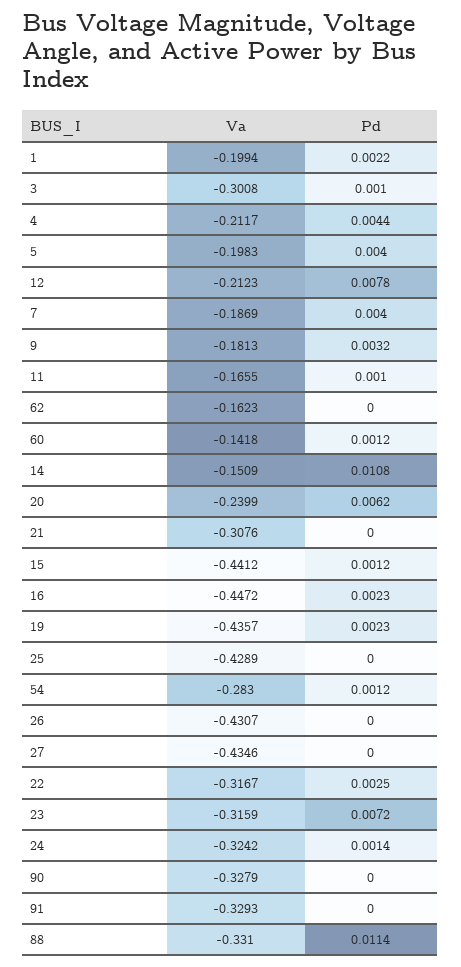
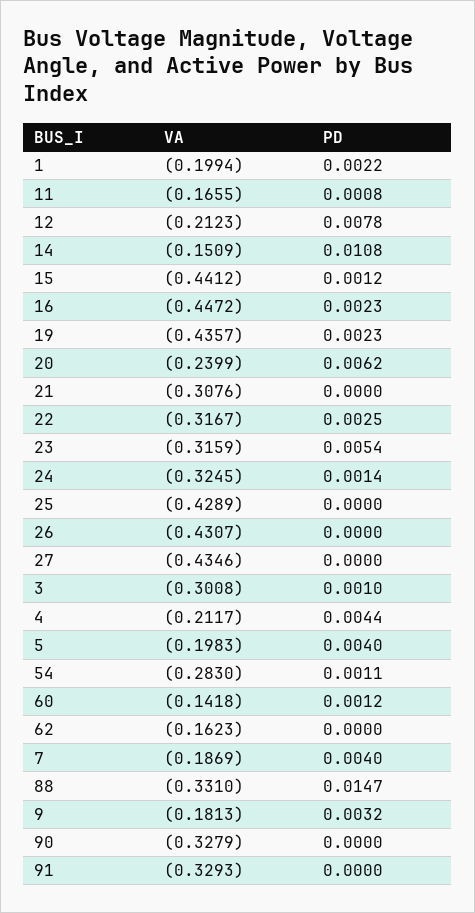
  {
    "Va": {
      "1": -0.1994,
      "3": -0.3008,
      "4": -0.2117,
      "5": -0.1983,
      "12": -0.2123,
      "7": -0.1869,
      "9": -0.1813,
      "11": -0.1655,
      "62": -0.1623,
      "60": -0.1418,
      "14": -0.1509,
      "20": -0.2399,
      "21": -0.3076,
      "15": -0.4412,
      "16": -0.4472,
      "19": -0.4357,
      "25": -0.4289,
      "54": -0.283,
      "26": -0.4307,
      "27": -0.4346,
      "22": -0.3167,
      "23": -0.3159,
-     "24": -0.3242,
+     "24": -0.3245,
      "90": -0.3279,
      "91": -0.3293,
      "88": -0.331
    },
    "Pd": {
      "1": 0.0022,
      "3": 0.001,
      "4": 0.0044,
      "5": 0.004,
      "12": 0.0078,
      "7": 0.004,
      "9": 0.0032,
-     "11": 0.001,
+     "11": 0.0008,
      "62": 0,
      "60": 0.0012,
      "14": 0.0108,
      "20": 0.0062,
      "21": 0,
      "15": 0.0012,
      "16": 0.0023,
      "19": 0.0023,
      "25": 0,
-     "54": 0.0012,
+     "54": 0.0011,
      "26": 0,
      "27": 0,
      "22": 0.0025,
-     "23": 0.0072,
+     "23": 0.0054,
      "24": 0.0014,
      "90": 0,
      "91": 0,
-     "88": 0.0114
+     "88": 0.0147
    }
  }

